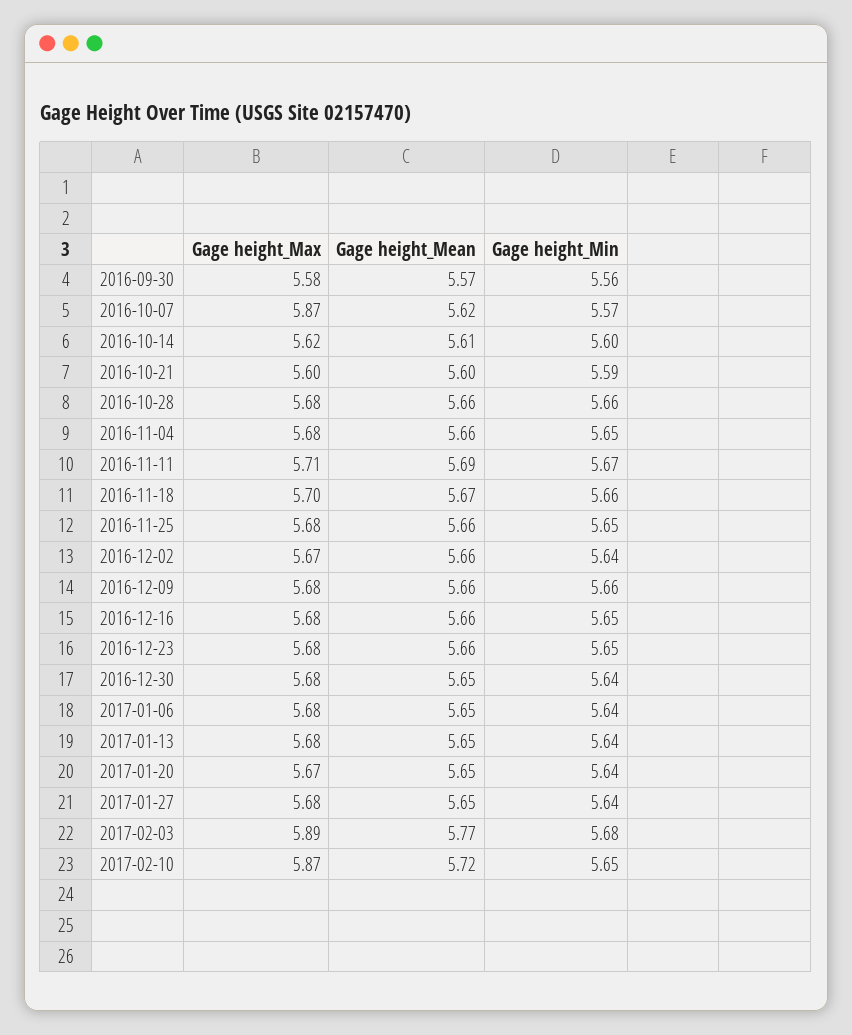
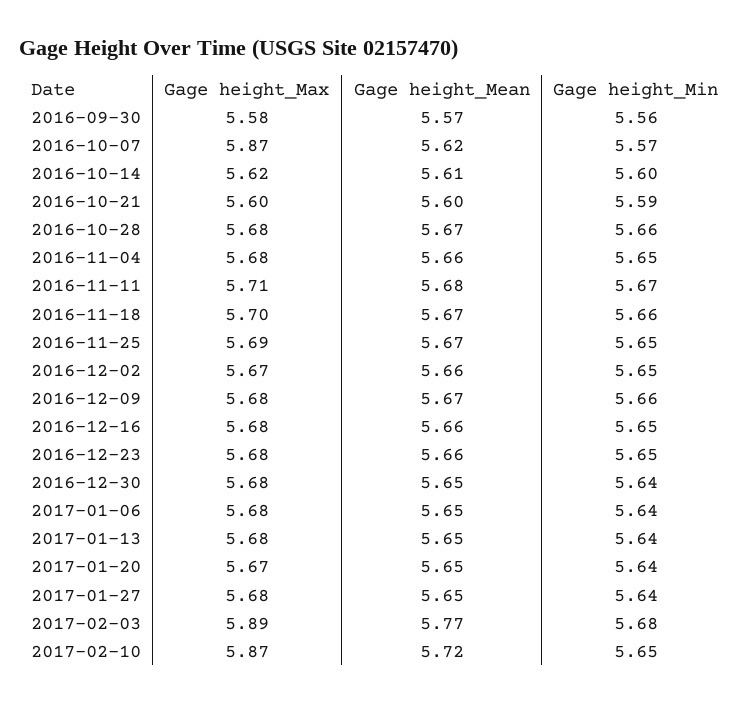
  {
    "Gage height_Max": {
      "2016-09-30": 5.58,
      "2016-10-07": 5.87,
      "2016-10-14": 5.62,
      "2016-10-21": 5.6,
      "2016-10-28": 5.68,
      "2016-11-04": 5.68,
      "2016-11-11": 5.71,
      "2016-11-18": 5.7,
-     "2016-11-25": 5.68,
+     "2016-11-25": 5.69,
      "2016-12-02": 5.67,
      "2016-12-09": 5.68,
      "2016-12-16": 5.68,
      "2016-12-23": 5.68,
      "2016-12-30": 5.68,
      "2017-01-06": 5.68,
      "2017-01-13": 5.68,
      "2017-01-20": 5.67,
      "2017-01-27": 5.68,
      "2017-02-03": 5.89,
      "2017-02-10": 5.87
    },
    "Gage height_Mean": {
      "2016-09-30": 5.57,
      "2016-10-07": 5.62,
      "2016-10-14": 5.61,
      "2016-10-21": 5.6,
-     "2016-10-28": 5.66,
+     "2016-10-28": 5.67,
      "2016-11-04": 5.66,
-     "2016-11-11": 5.69,
+     "2016-11-11": 5.68,
      "2016-11-18": 5.67,
-     "2016-11-25": 5.66,
+     "2016-11-25": 5.67,
      "2016-12-02": 5.66,
-     "2016-12-09": 5.66,
+     "2016-12-09": 5.67,
      "2016-12-16": 5.66,
      "2016-12-23": 5.66,
      "2016-12-30": 5.65,
      "2017-01-06": 5.65,
      "2017-01-13": 5.65,
      "2017-01-20": 5.65,
      "2017-01-27": 5.65,
      "2017-02-03": 5.77,
      "2017-02-10": 5.72
    },
    "Gage height_Min": {
      "2016-09-30": 5.56,
      "2016-10-07": 5.57,
      "2016-10-14": 5.6,
      "2016-10-21": 5.59,
      "2016-10-28": 5.66,
      "2016-11-04": 5.65,
      "2016-11-11": 5.67,
      "2016-11-18": 5.66,
      "2016-11-25": 5.65,
-     "2016-12-02": 5.64,
+     "2016-12-02": 5.65,
      "2016-12-09": 5.66,
      "2016-12-16": 5.65,
      "2016-12-23": 5.65,
      "2016-12-30": 5.64,
      "2017-01-06": 5.64,
      "2017-01-13": 5.64,
      "2017-01-20": 5.64,
      "2017-01-27": 5.64,
      "2017-02-03": 5.68,
      "2017-02-10": 5.65
    }
  }

